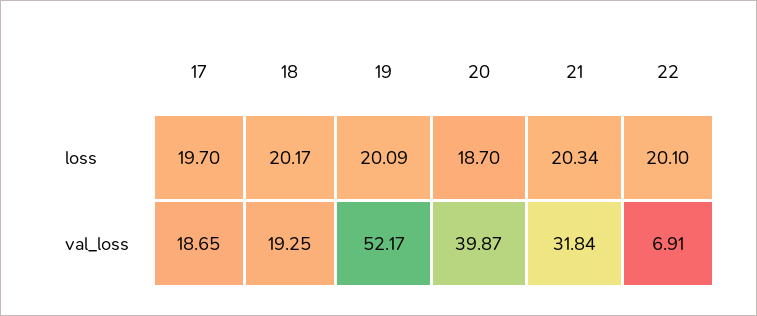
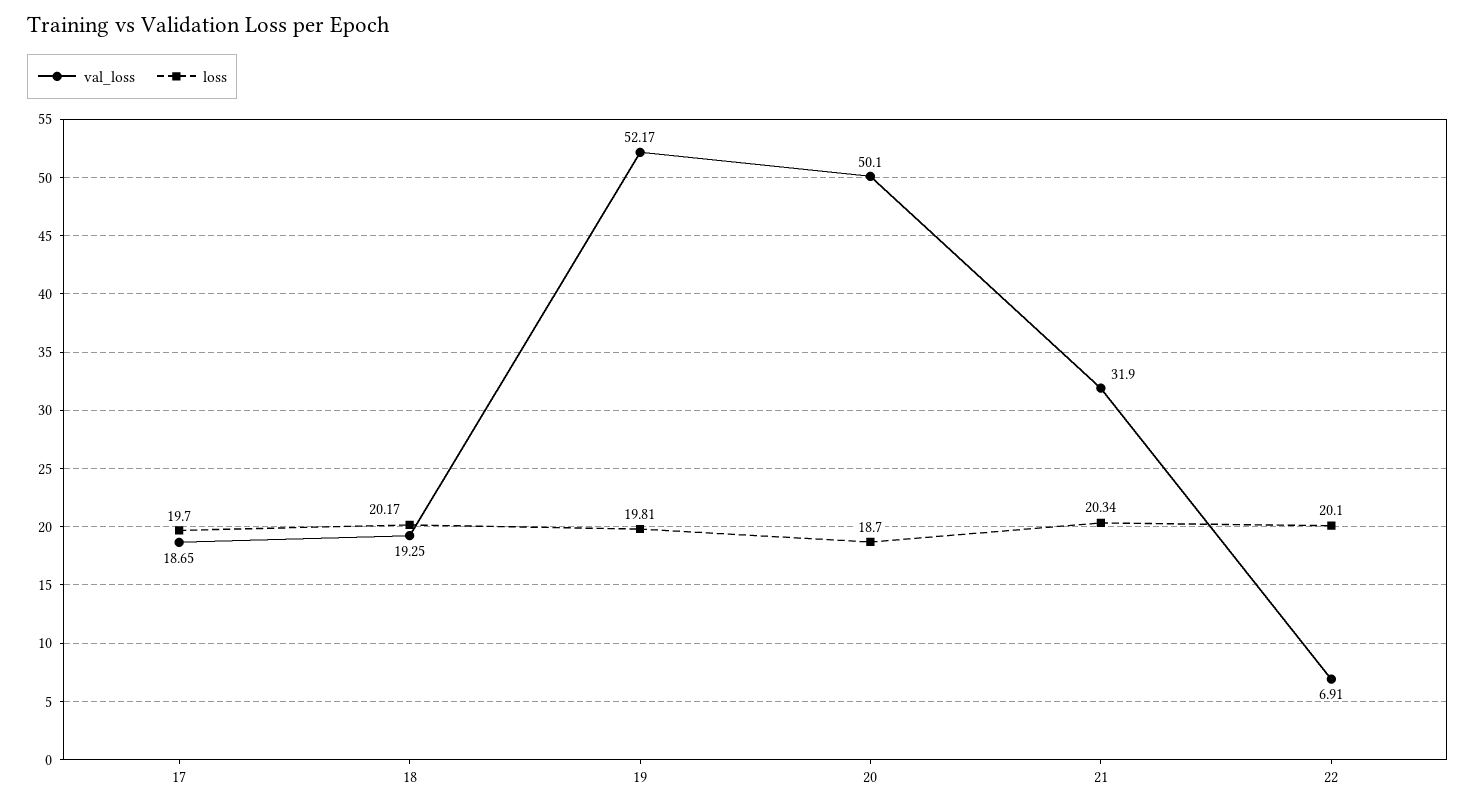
  {
    "loss": {
      "17": 19.7,
      "18": 20.17,
-     "19": 20.09,
+     "19": 19.81,
      "20": 18.7,
      "21": 20.34,
      "22": 20.1
    },
    "val_loss": {
      "17": 18.65,
      "18": 19.25,
      "19": 52.17,
-     "20": 39.87,
+     "20": 50.1,
-     "21": 31.84,
+     "21": 31.9,
      "22": 6.91
    }
  }

